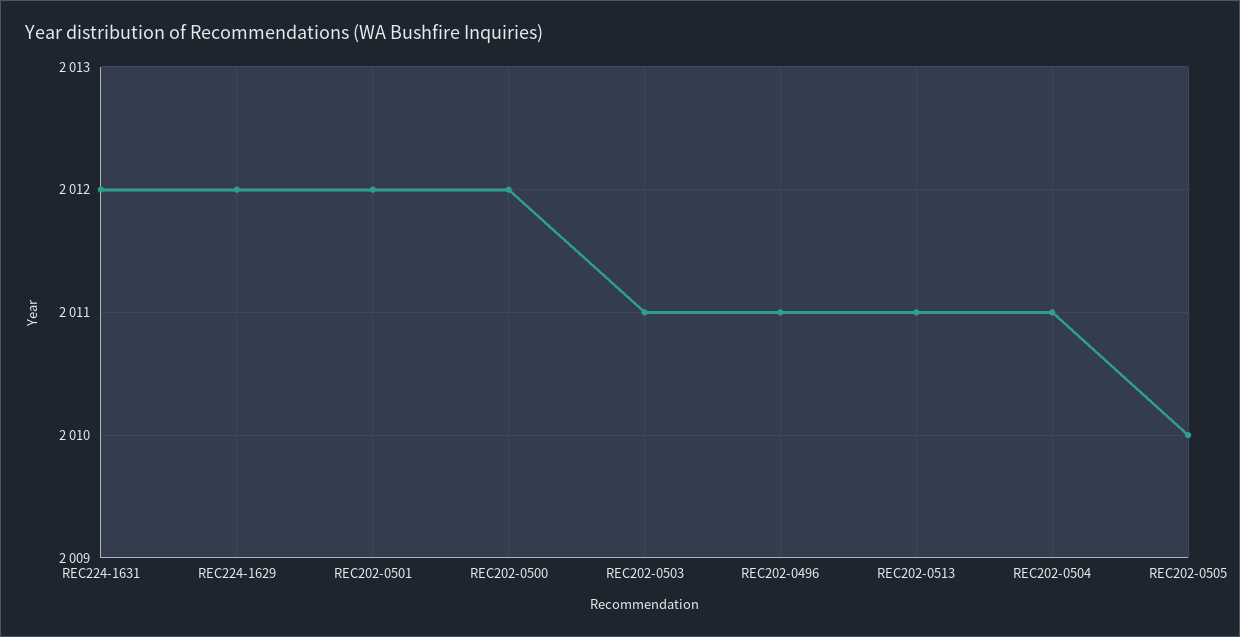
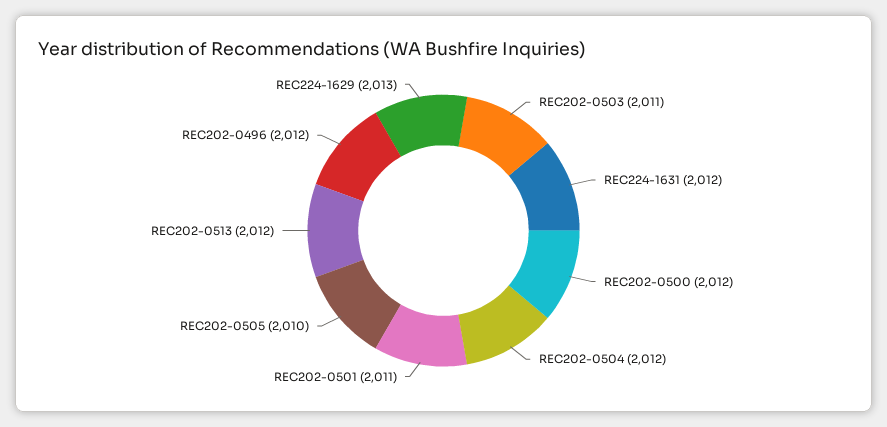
  {
    "REC224-1631": 2012,
-   "REC224-1629": 2012,
+   "REC224-1629": 2013,
-   "REC202-0501": 2012,
+   "REC202-0501": 2011,
    "REC202-0500": 2012,
    "REC202-0503": 2011,
-   "REC202-0496": 2011,
+   "REC202-0496": 2012,
-   "REC202-0513": 2011,
+   "REC202-0513": 2012,
-   "REC202-0504": 2011,
+   "REC202-0504": 2012,
    "REC202-0505": 2010
  }

